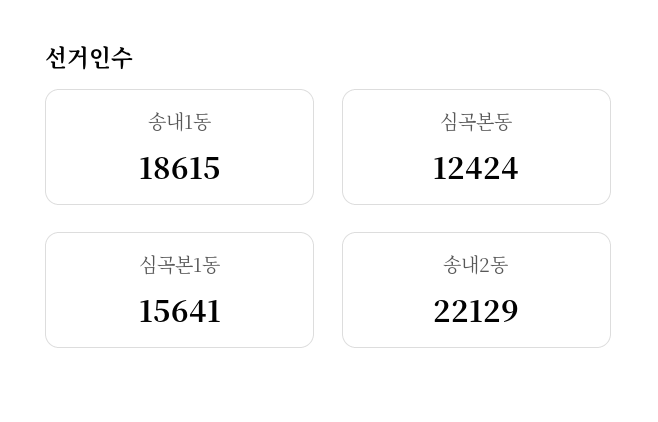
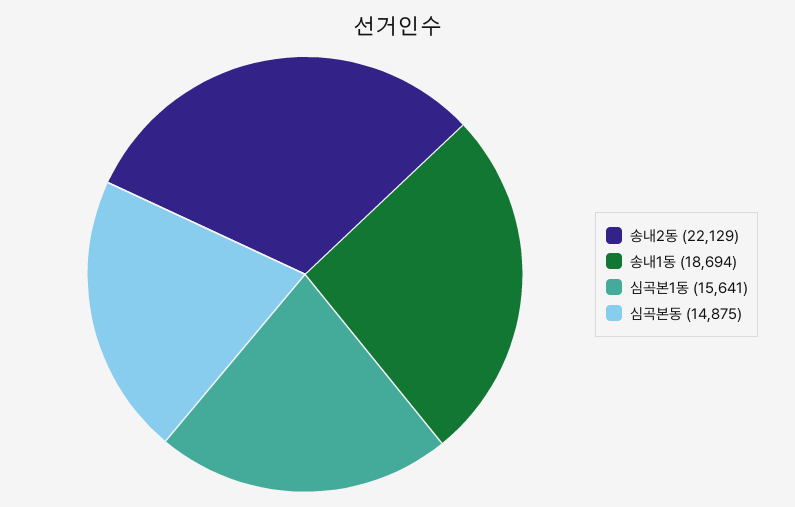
  {
-   "송내1동": 18615,
+   "송내1동": 18694,
-   "심곡본동": 12424,
+   "심곡본동": 14875,
    "심곡본1동": 15641,
    "송내2동": 22129
  }

